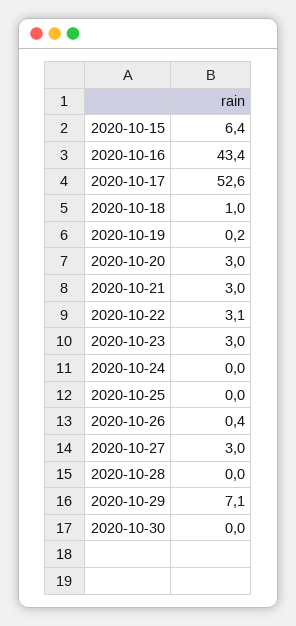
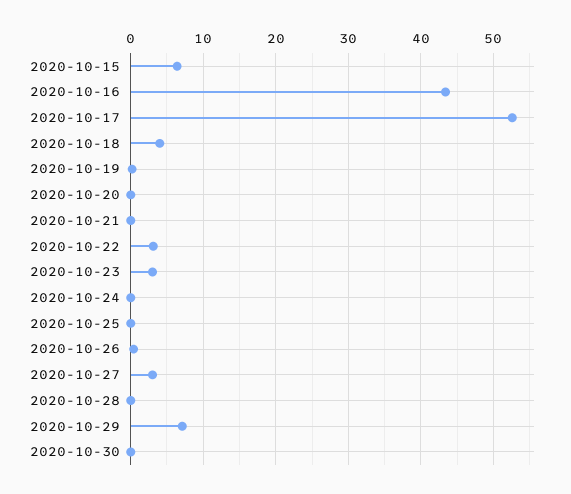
  {
    "2020-10-15": 6.4,
    "2020-10-16": 43.4,
    "2020-10-17": 52.6,
-   "2020-10-18": 1,
+   "2020-10-18": 4,
    "2020-10-19": 0.2,
-   "2020-10-20": 3,
+   "2020-10-20": 0,
-   "2020-10-21": 3,
+   "2020-10-21": 0,
    "2020-10-22": 3.1,
    "2020-10-23": 3,
    "2020-10-24": 0,
    "2020-10-25": 0,
    "2020-10-26": 0.4,
    "2020-10-27": 3,
    "2020-10-28": 0,
    "2020-10-29": 7.1,
    "2020-10-30": 0
  }

